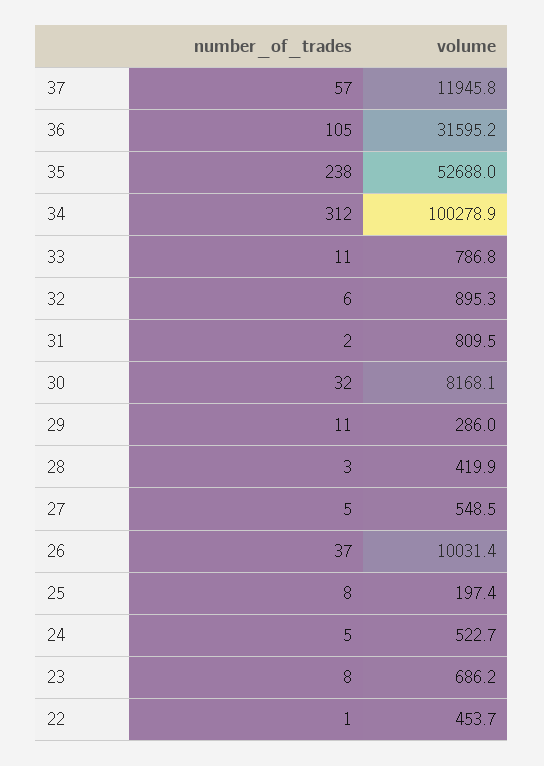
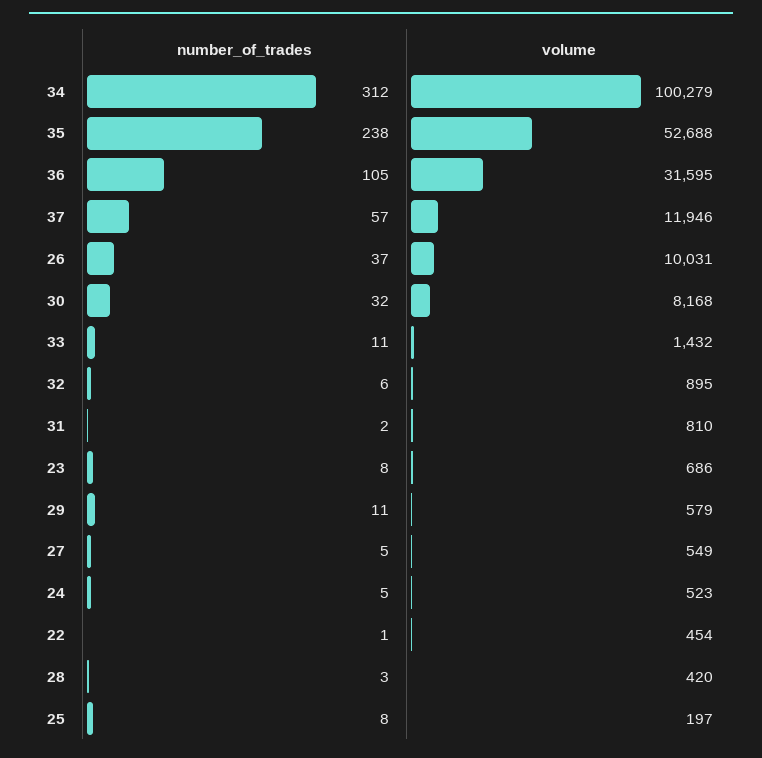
  {
    "number_of_trades": {
      "37": 57,
      "36": 105,
      "35": 238,
      "34": 312,
      "33": 11,
      "32": 6,
      "31": 2,
      "30": 32,
      "29": 11,
      "28": 3,
      "27": 5,
      "26": 37,
      "25": 8,
      "24": 5,
      "23": 8,
      "22": 1
    },
    "volume": {
      "37": 11945.8,
      "36": 31595.2,
      "35": 52688,
      "34": 100278.9,
-     "33": 786.8,
+     "33": 1432,
      "32": 895.3,
      "31": 809.5,
      "30": 8168.1,
-     "29": 286,
+     "29": 579,
      "28": 419.9,
      "27": 548.5,
      "26": 10031.4,
      "25": 197.4,
      "24": 522.7,
      "23": 686.2,
      "22": 453.7
    }
  }

